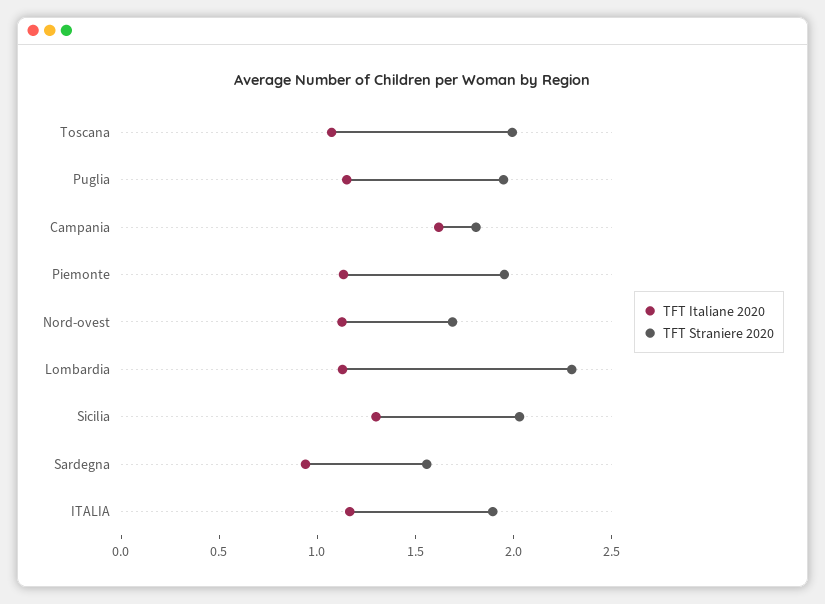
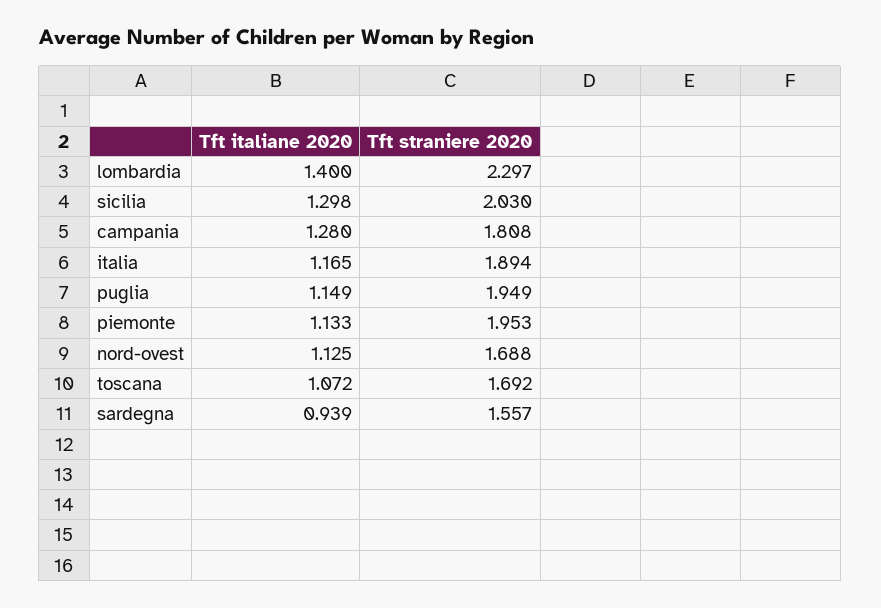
  {
    "TFT Italiane 2020": {
      "Toscana": 1.072,
      "Puglia": 1.149,
-     "Campania": 1.6,
+     "Campania": 1.28,
      "Piemonte": 1.133,
      "Nord-ovest": 1.125,
-     "Lombardia": 1.1,
+     "Lombardia": 1.4,
      "Sicilia": 1.298,
      "Sardegna": 0.939,
      "ITALIA": 1.165
    },
    "TFT Straniere 2020": {
-     "Toscana": 2,
+     "Toscana": 1.692,
      "Puglia": 1.949,
      "Campania": 1.808,
      "Piemonte": 1.953,
      "Nord-ovest": 1.688,
      "Lombardia": 2.297,
      "Sicilia": 2.03,
      "Sardegna": 1.557,
      "ITALIA": 1.894
    }
  }

